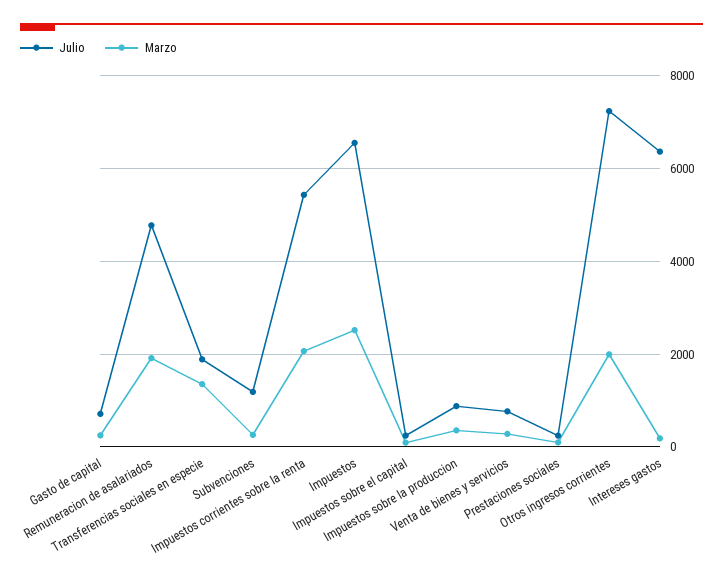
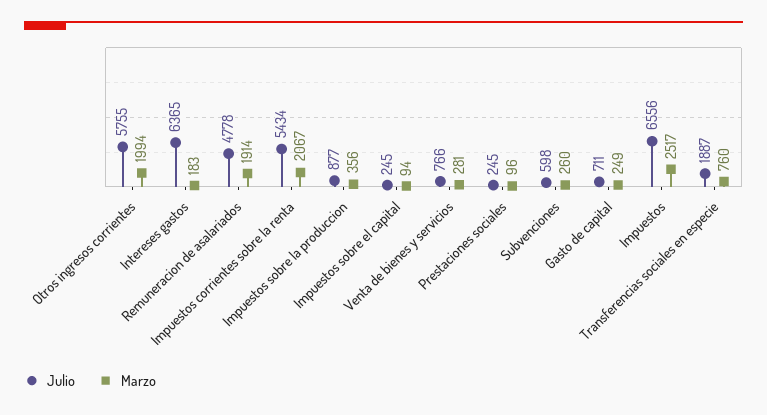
  {
    "Julio": {
      "Gasto de capital": 711,
      "Remuneracion de asalariados": 4778,
      "Transferencias sociales en especie": 1887,
-     "Subvenciones": 1200,
+     "Subvenciones": 598,
      "Impuestos corrientes sobre la renta": 5434,
      "Impuestos": 6556,
      "Impuestos sobre el capital": 245,
      "Impuestos sobre la produccion": 877,
      "Venta de bienes y servicios": 766,
      "Prestaciones sociales": 245,
-     "Otros ingresos corrientes": 7200,
+     "Otros ingresos corrientes": 5755,
      "Intereses gastos": 6365
    },
    "Marzo": {
      "Gasto de capital": 249,
      "Remuneracion de asalariados": 1914,
-     "Transferencias sociales en especie": 1400,
+     "Transferencias sociales en especie": 760,
      "Subvenciones": 260,
      "Impuestos corrientes sobre la renta": 2067,
      "Impuestos": 2517,
      "Impuestos sobre el capital": 94,
      "Impuestos sobre la produccion": 356,
      "Venta de bienes y servicios": 281,
      "Prestaciones sociales": 96,
      "Otros ingresos corrientes": 1994,
      "Intereses gastos": 183
    }
  }

